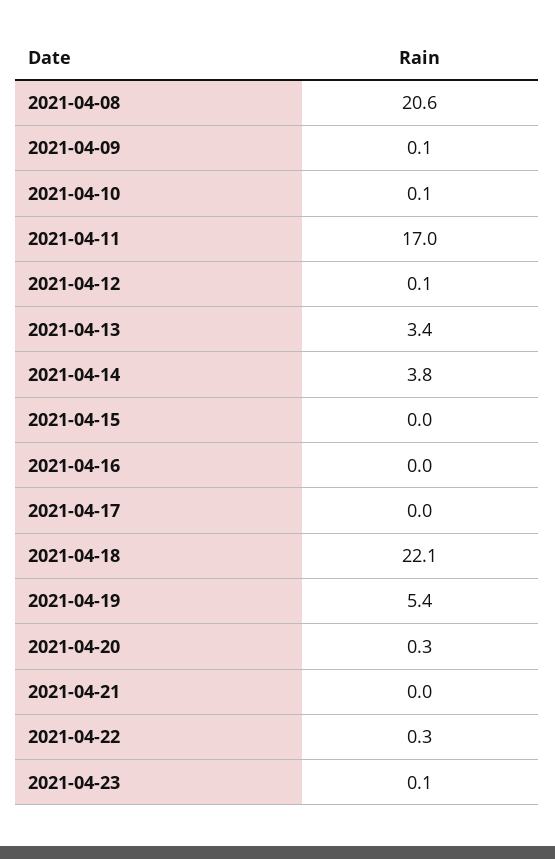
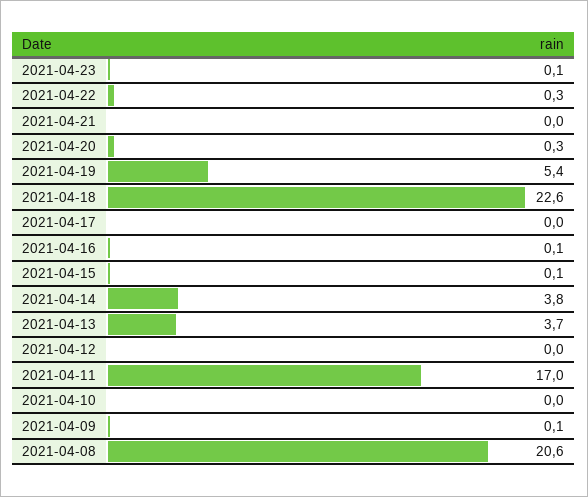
  {
    "2021-04-08": 20.6,
    "2021-04-09": 0.1,
-   "2021-04-10": 0.1,
+   "2021-04-10": 0,
    "2021-04-11": 17,
-   "2021-04-12": 0.1,
+   "2021-04-12": 0,
-   "2021-04-13": 3.4,
+   "2021-04-13": 3.7,
    "2021-04-14": 3.8,
-   "2021-04-15": 0,
+   "2021-04-15": 0.1,
-   "2021-04-16": 0,
+   "2021-04-16": 0.1,
    "2021-04-17": 0,
-   "2021-04-18": 22.1,
+   "2021-04-18": 22.6,
    "2021-04-19": 5.4,
    "2021-04-20": 0.3,
    "2021-04-21": 0,
    "2021-04-22": 0.3,
    "2021-04-23": 0.1
  }

